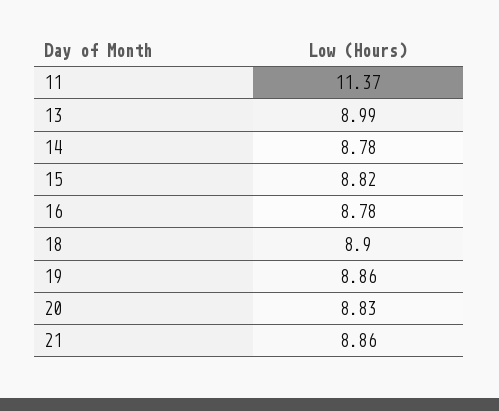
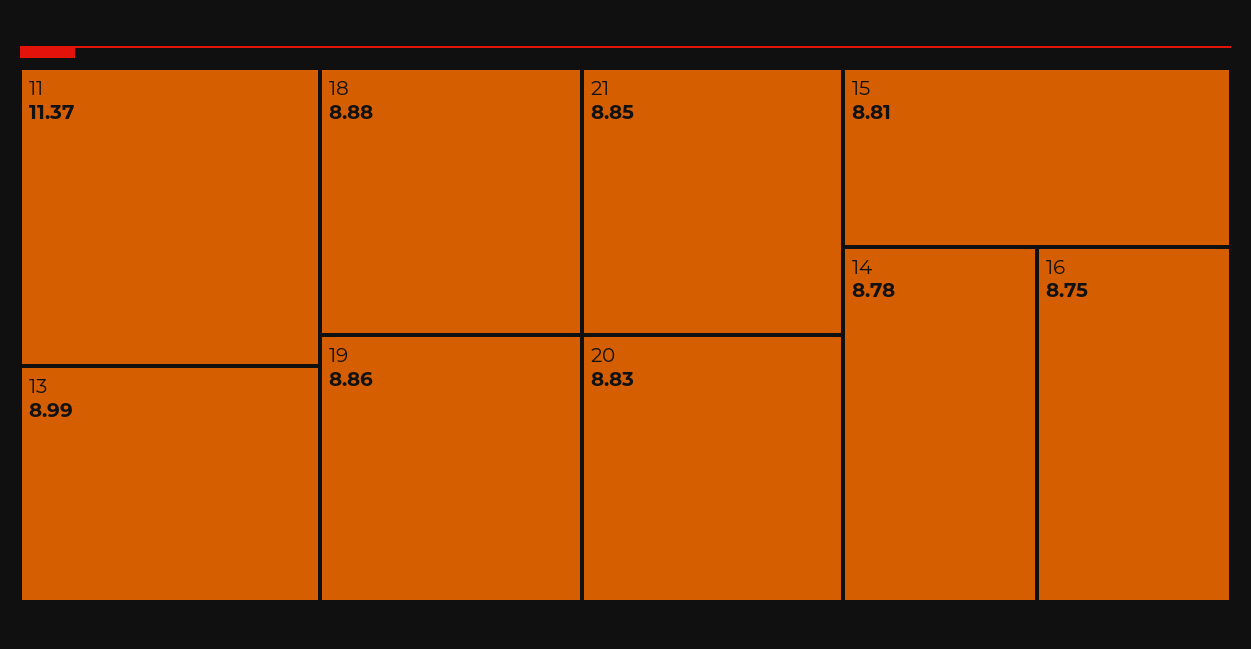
  {
    "11": 11.37,
    "13": 8.99,
    "14": 8.78,
-   "15": 8.82,
+   "15": 8.81,
-   "16": 8.78,
+   "16": 8.75,
-   "18": 8.9,
+   "18": 8.88,
    "19": 8.86,
    "20": 8.83,
-   "21": 8.86
+   "21": 8.85
  }

